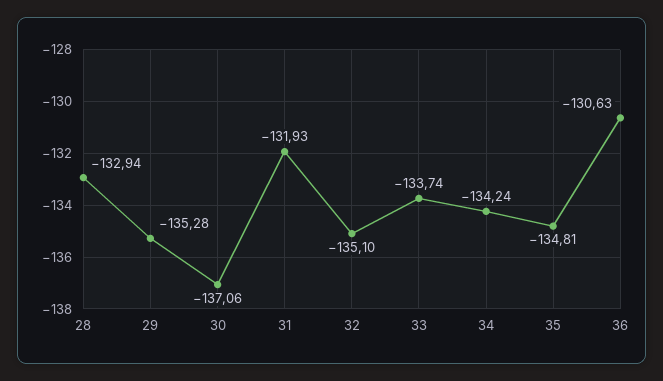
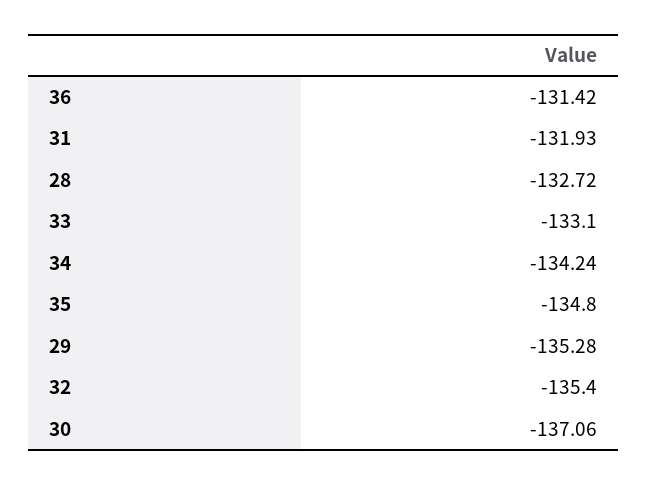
  {
-   "28": -132.94,
+   "28": -132.72,
    "29": -135.28,
    "30": -137.06,
    "31": -131.93,
-   "32": -135.1,
+   "32": -135.4,
-   "33": -133.74,
+   "33": -133.1,
    "34": -134.24,
-   "35": -134.81,
+   "35": -134.8,
-   "36": -130.63
+   "36": -131.42
  }

